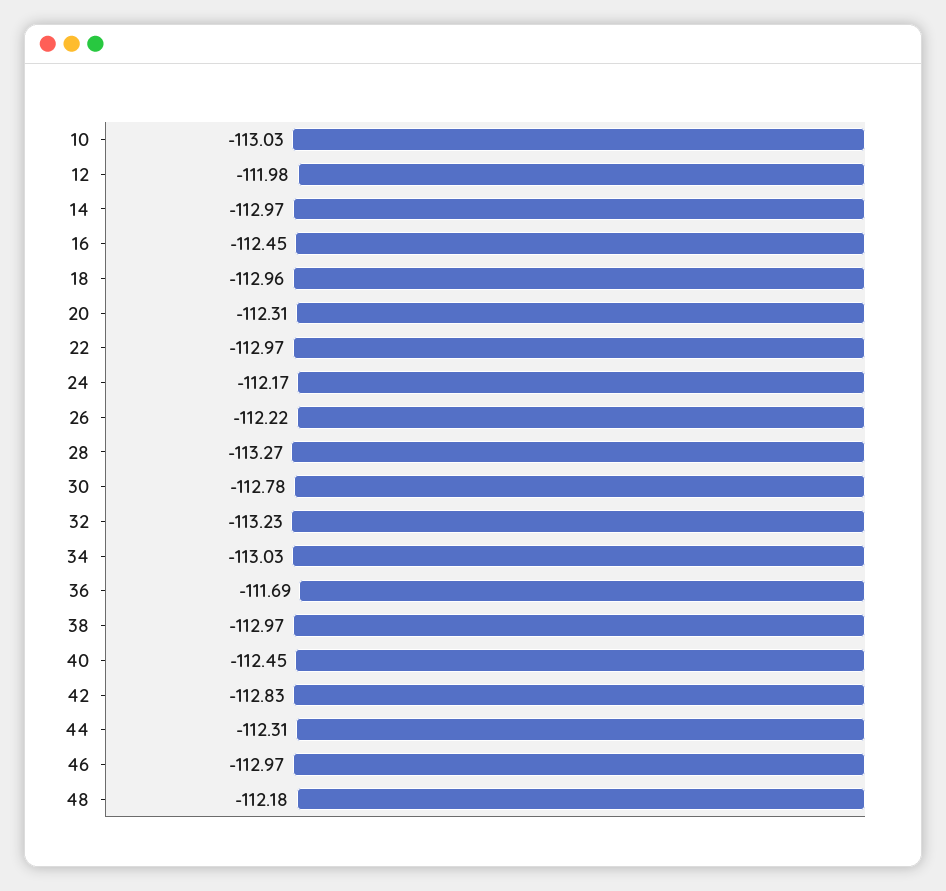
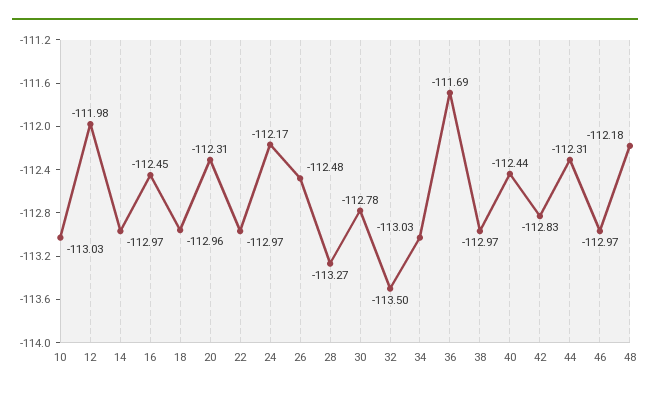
  {
    "10": -113.03,
    "12": -111.98,
    "14": -112.97,
    "16": -112.45,
    "18": -112.96,
    "20": -112.31,
    "22": -112.97,
    "24": -112.17,
-   "26": -112.22,
+   "26": -112.48,
    "28": -113.27,
    "30": -112.78,
-   "32": -113.23,
+   "32": -113.5,
    "34": -113.03,
    "36": -111.69,
    "38": -112.97,
-   "40": -112.45,
+   "40": -112.44,
    "42": -112.83,
    "44": -112.31,
    "46": -112.97,
    "48": -112.18
  }

